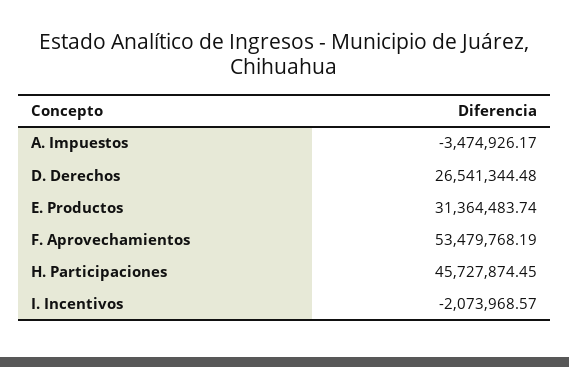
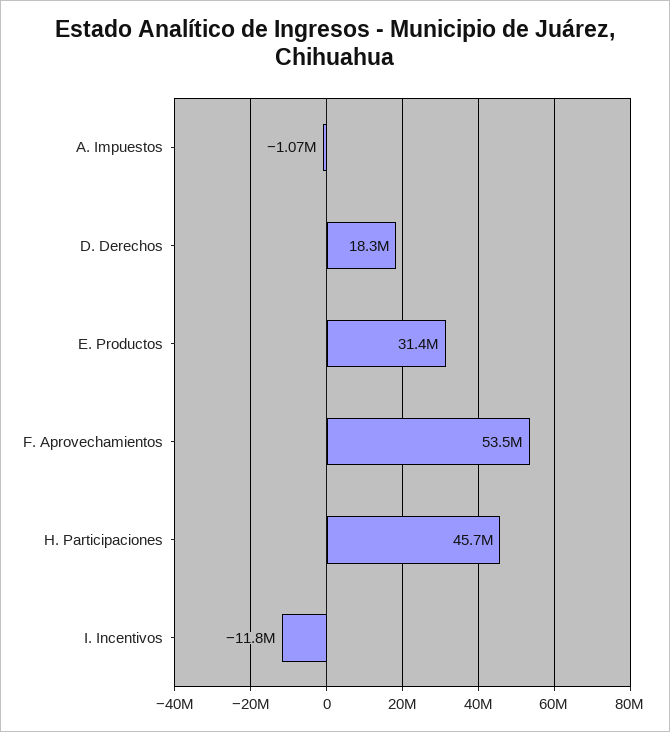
  {
-   "A. Impuestos": -3474926.17,
+   "A. Impuestos": -1070000,
-   "D. Derechos": 26541344.48,
+   "D. Derechos": 18300000,
    "E. Productos": 31364483.74,
    "F. Aprovechamientos": 53479768.19,
    "H. Participaciones": 45727874.45,
-   "I. Incentivos": -2073968.57
+   "I. Incentivos": -11800000
  }

